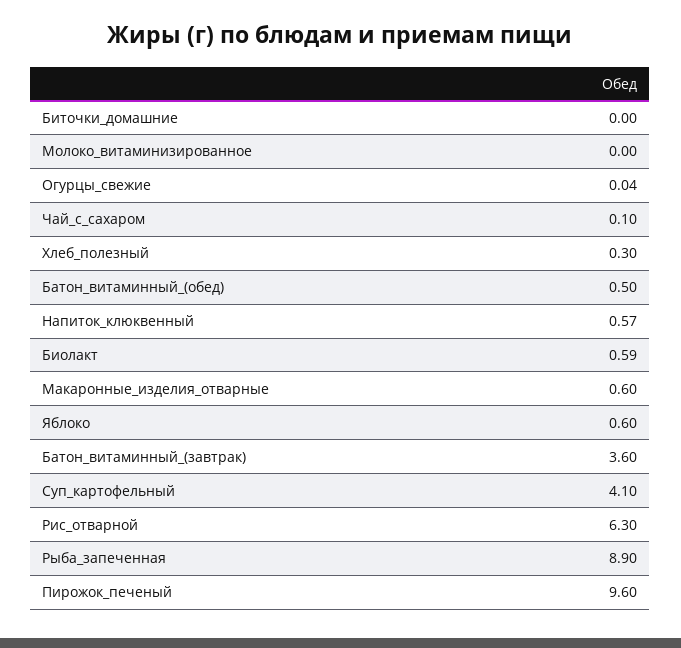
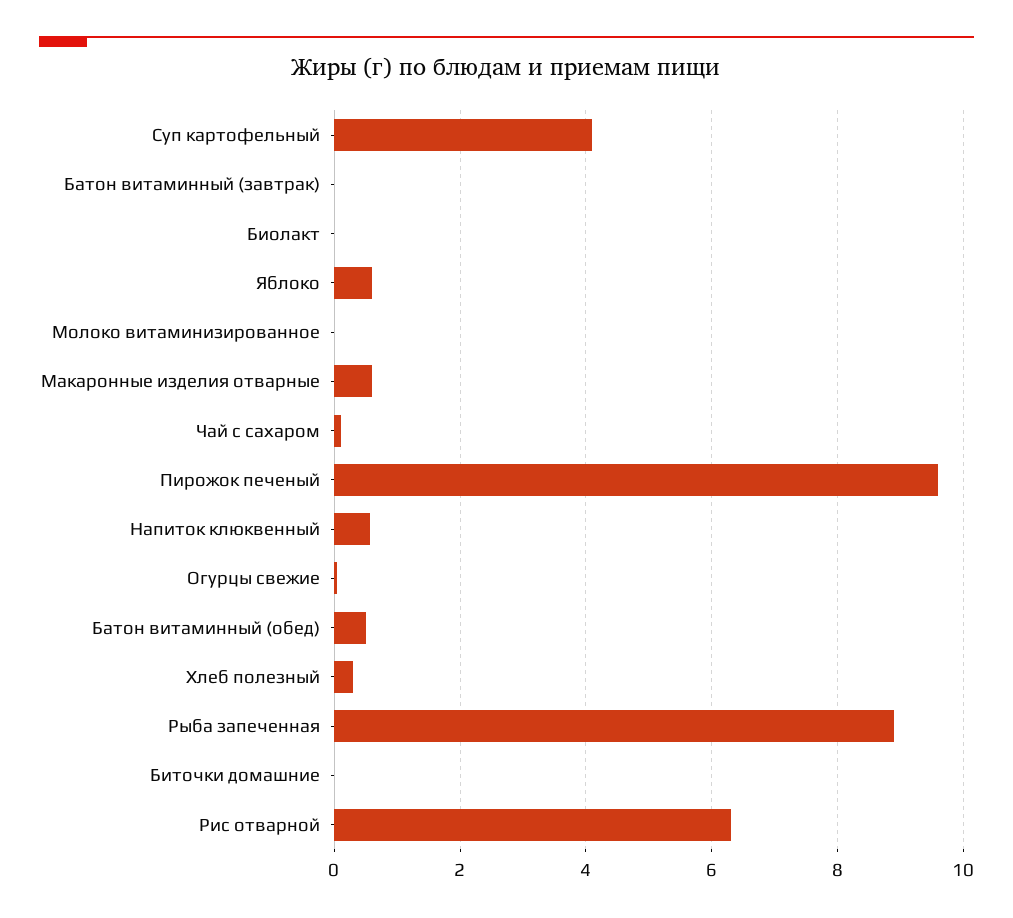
  {
    "Биточки_домашние": 0,
    "Молоко_витаминизированное": 0,
    "Огурцы_свежие": 0.04,
    "Чай_с_сахаром": 0.1,
    "Хлеб_полезный": 0.3,
    "Батон_витаминный_(обед)": 0.5,
    "Напиток_клюквенный": 0.57,
-   "Биолакт": 0.59,
+   "Биолакт": 0,
    "Макаронные_изделия_отварные": 0.6,
    "Яблоко": 0.6,
-   "Батон_витаминный_(завтрак)": 3.6,
+   "Батон_витаминный_(завтрак)": 0,
    "Суп_картофельный": 4.1,
    "Рис_отварной": 6.3,
    "Рыба_запеченная": 8.9,
    "Пирожок_печеный": 9.6
  }

